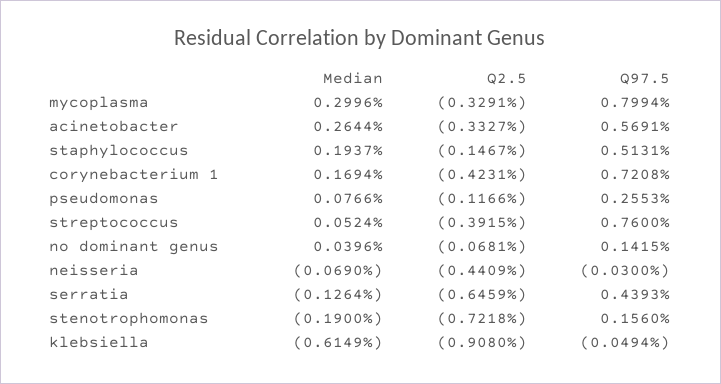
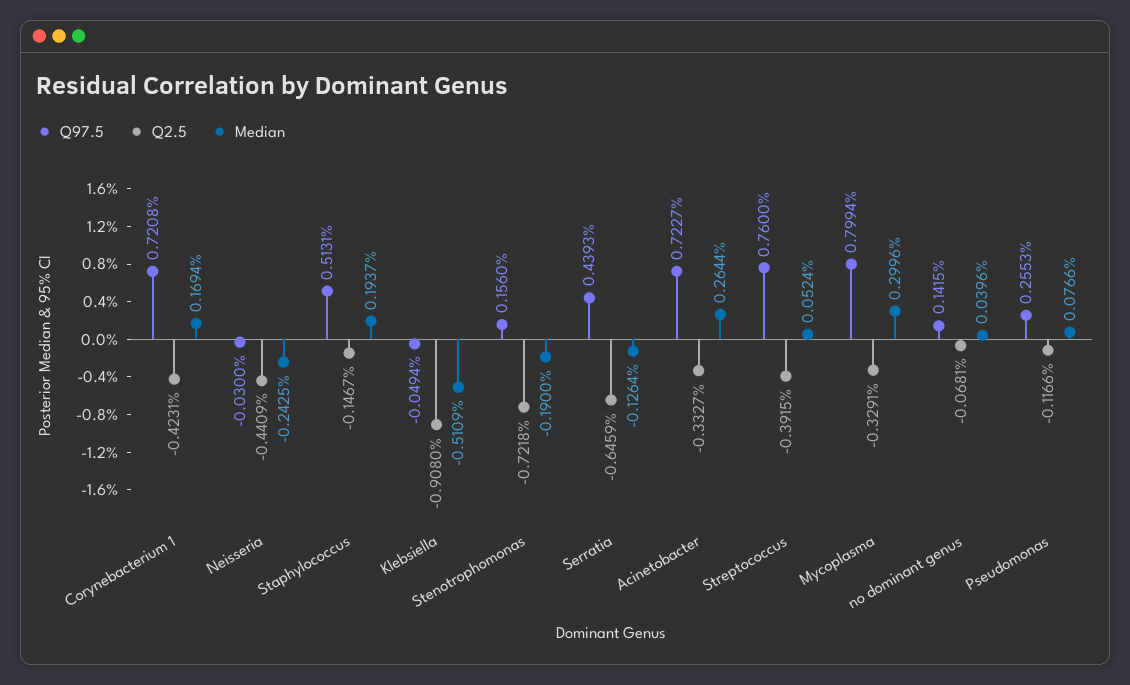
  {
    "Median": {
      "mycoplasma": 0.2996,
      "acinetobacter": 0.2644,
      "staphylococcus": 0.1937,
      "corynebacterium 1": 0.1694,
      "pseudomonas": 0.0766,
      "streptococcus": 0.0524,
      "no dominant genus": 0.0396,
-     "neisseria": -0.069,
+     "neisseria": -0.2425,
      "serratia": -0.1264,
      "stenotrophomonas": -0.19,
-     "klebsiella": -0.6149
+     "klebsiella": -0.5109
    },
    "Q2.5": {
      "mycoplasma": -0.3291,
      "acinetobacter": -0.3327,
      "staphylococcus": -0.1467,
      "corynebacterium 1": -0.4231,
      "pseudomonas": -0.1166,
      "streptococcus": -0.3915,
      "no dominant genus": -0.0681,
      "neisseria": -0.4409,
      "serratia": -0.6459,
      "stenotrophomonas": -0.7218,
      "klebsiella": -0.908
    },
    "Q97.5": {
      "mycoplasma": 0.7994,
-     "acinetobacter": 0.5691,
+     "acinetobacter": 0.7227,
      "staphylococcus": 0.5131,
      "corynebacterium 1": 0.7208,
      "pseudomonas": 0.2553,
      "streptococcus": 0.76,
      "no dominant genus": 0.1415,
      "neisseria": -0.03,
      "serratia": 0.4393,
      "stenotrophomonas": 0.156,
      "klebsiella": -0.0494
    }
  }

